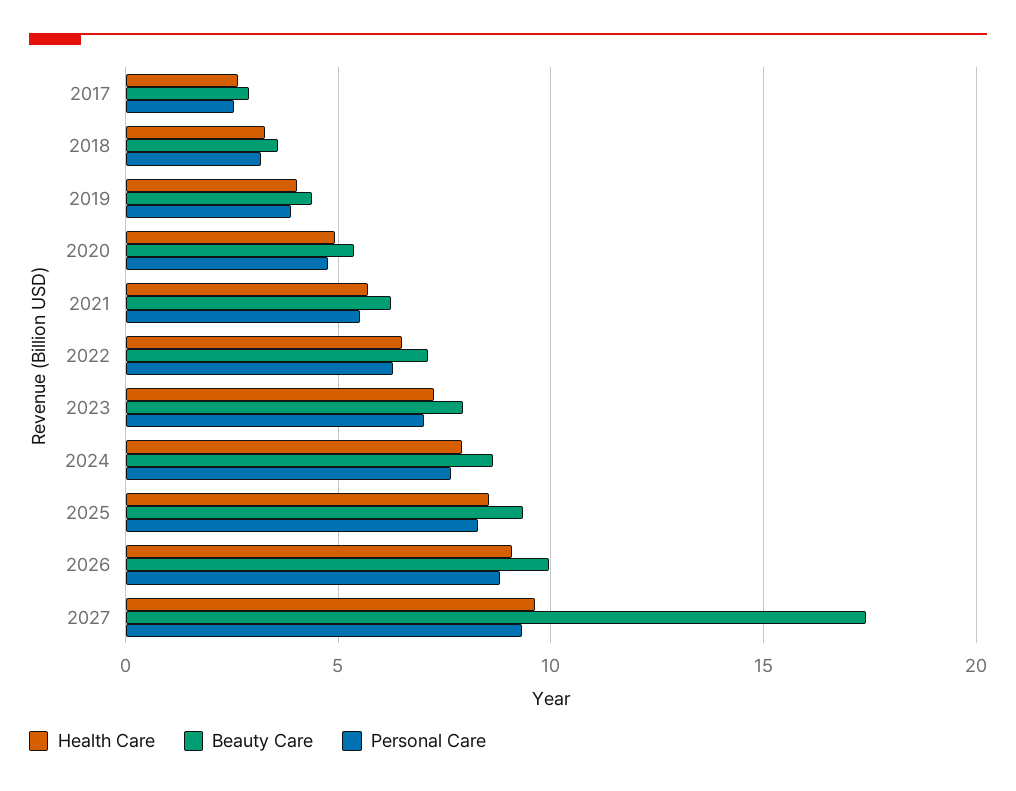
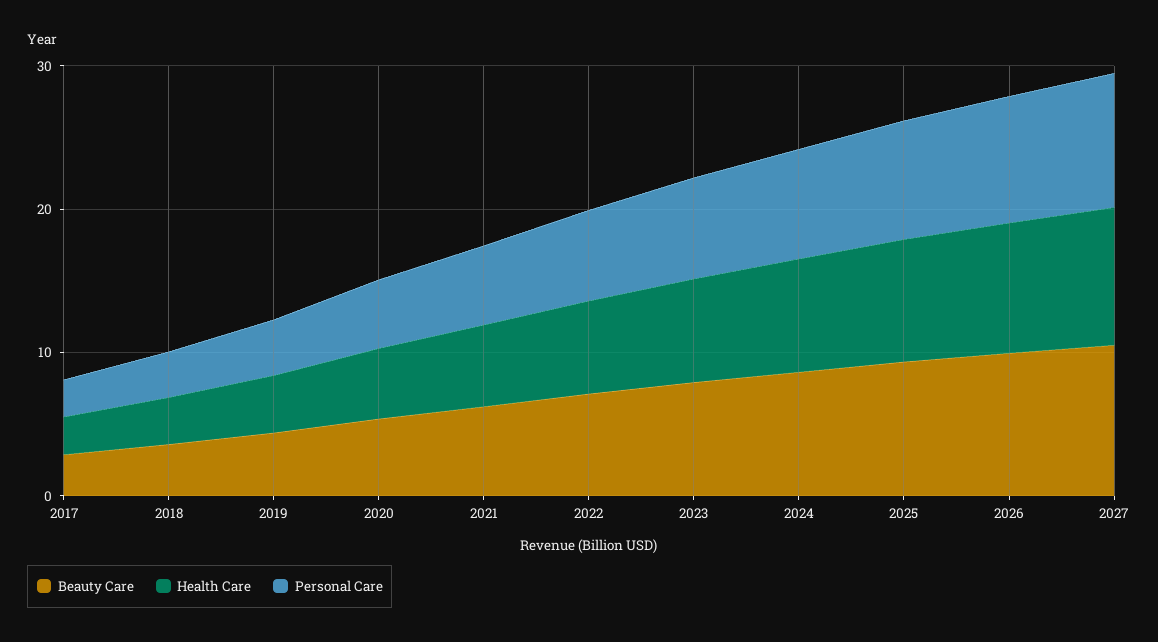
  {
    "Health Care": {
      "2017": 2.5,
      "2018": 3.5,
      "2019": 4,
      "2020": 5,
      "2021": 5.5,
      "2022": 6.5,
      "2023": 7,
      "2024": 8,
      "2025": 8.5,
      "2026": 9,
      "2027": 9.5
    },
    "Beauty Care": {
      "2017": 3,
      "2018": 3.5,
      "2019": 4.5,
      "2020": 5.5,
      "2021": 6,
      "2022": 7,
      "2023": 8,
      "2024": 8.5,
      "2025": 9.5,
      "2026": 10,
-     "2027": 17.5
+     "2027": 10
    },
    "Personal Care": {
      "2017": 2.5,
      "2018": 3,
      "2019": 4,
      "2020": 5,
      "2021": 5.5,
      "2022": 6.5,
      "2023": 7,
      "2024": 7.5,
      "2025": 8.5,
      "2026": 9,
      "2027": 9.5
    }
  }

